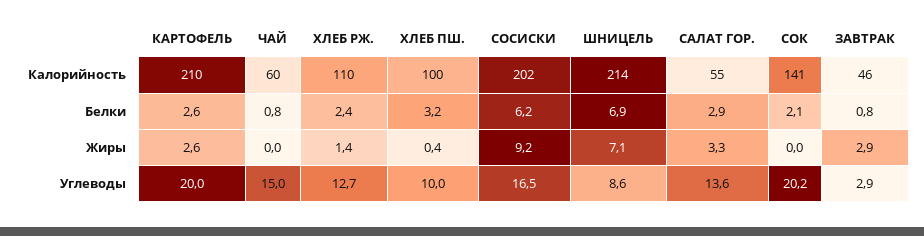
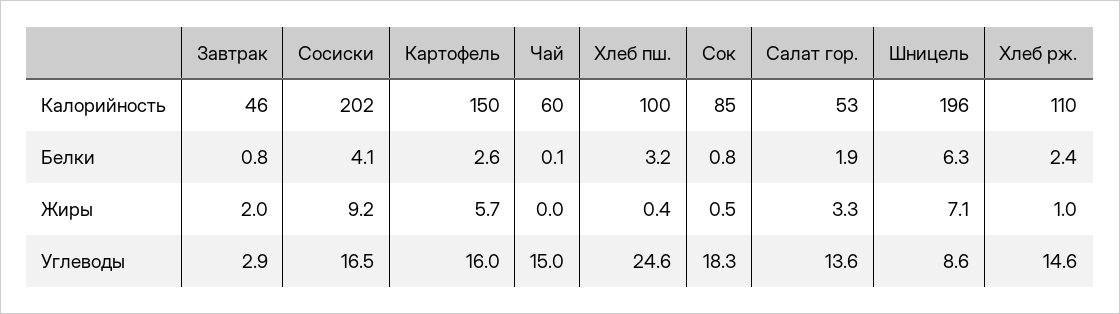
  {
    "КАРТОФЕЛЬ": {
-     "Калорийность": 210,
+     "Калорийность": 150,
      "Белки": 2.6,
-     "Жиры": 2.6,
+     "Жиры": 5.7,
-     "Углеводы": 20
+     "Углеводы": 16
    },
    "ЧАЙ": {
      "Калорийность": 60,
-     "Белки": 0.8,
+     "Белки": 0.1,
      "Жиры": 0,
      "Углеводы": 15
    },
    "ХЛЕБ РЖ.": {
      "Калорийность": 110,
      "Белки": 2.4,
-     "Жиры": 1.4,
+     "Жиры": 1,
-     "Углеводы": 12.7
+     "Углеводы": 14.6
    },
    "ХЛЕБ ПШ.": {
      "Калорийность": 100,
      "Белки": 3.2,
      "Жиры": 0.4,
-     "Углеводы": 10
+     "Углеводы": 24.6
    },
    "СОСИСКИ": {
      "Калорийность": 202,
-     "Белки": 6.2,
+     "Белки": 4.1,
      "Жиры": 9.2,
      "Углеводы": 16.5
    },
    "ШНИЦЕЛЬ": {
-     "Калорийность": 214,
+     "Калорийность": 196,
-     "Белки": 6.9,
+     "Белки": 6.3,
      "Жиры": 7.1,
      "Углеводы": 8.6
    },
    "САЛАТ ГОР.": {
-     "Калорийность": 55,
+     "Калорийность": 53,
-     "Белки": 2.9,
+     "Белки": 1.9,
      "Жиры": 3.3,
      "Углеводы": 13.6
    },
    "СОК": {
-     "Калорийность": 141,
+     "Калорийность": 85,
-     "Белки": 2.1,
+     "Белки": 0.8,
-     "Жиры": 0,
+     "Жиры": 0.5,
-     "Углеводы": 20.2
+     "Углеводы": 18.3
    },
    "ЗАВТРАК": {
      "Калорийность": 46,
      "Белки": 0.8,
-     "Жиры": 2.9,
+     "Жиры": 2,
      "Углеводы": 2.9
    }
  }

